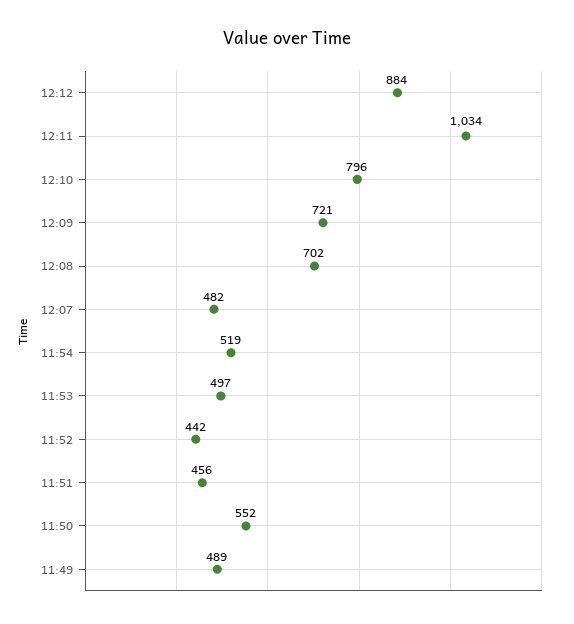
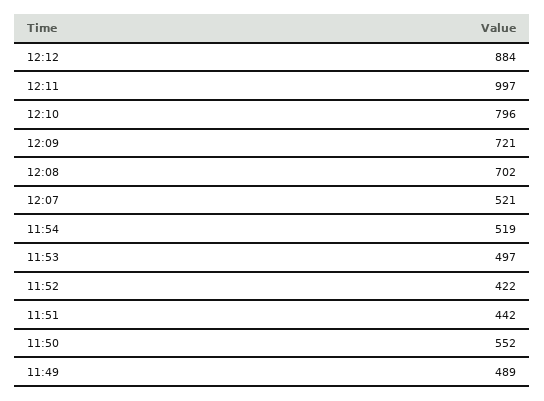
  {
    "12:12": 884,
-   "12:11": 1034,
+   "12:11": 997,
    "12:10": 796,
    "12:09": 721,
    "12:08": 702,
-   "12:07": 482,
+   "12:07": 521,
    "11:54": 519,
    "11:53": 497,
-   "11:52": 442,
+   "11:52": 422,
-   "11:51": 456,
+   "11:51": 442,
    "11:50": 552,
    "11:49": 489
  }

